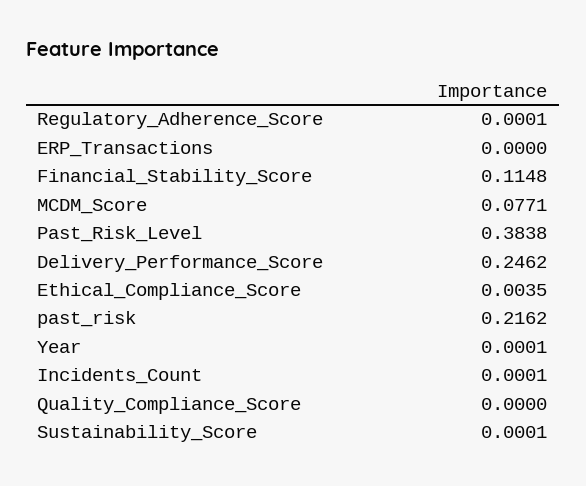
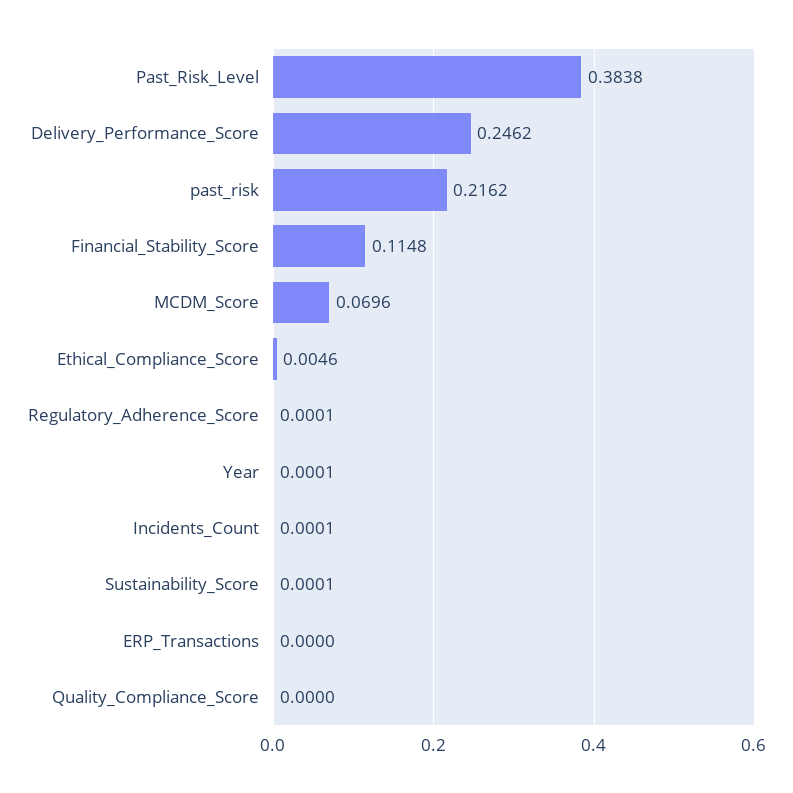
  {
    "Regulatory_Adherence_Score": 0.0001,
    "ERP_Transactions": 0,
    "Financial_Stability_Score": 0.1148,
-   "MCDM_Score": 0.0771,
+   "MCDM_Score": 0.0696,
    "Past_Risk_Level": 0.3838,
    "Delivery_Performance_Score": 0.2462,
-   "Ethical_Compliance_Score": 0.0035,
+   "Ethical_Compliance_Score": 0.0046,
    "past_risk": 0.2162,
    "Year": 0.0001,
    "Incidents_Count": 0.0001,
    "Quality_Compliance_Score": 0,
    "Sustainability_Score": 0.0001
  }

